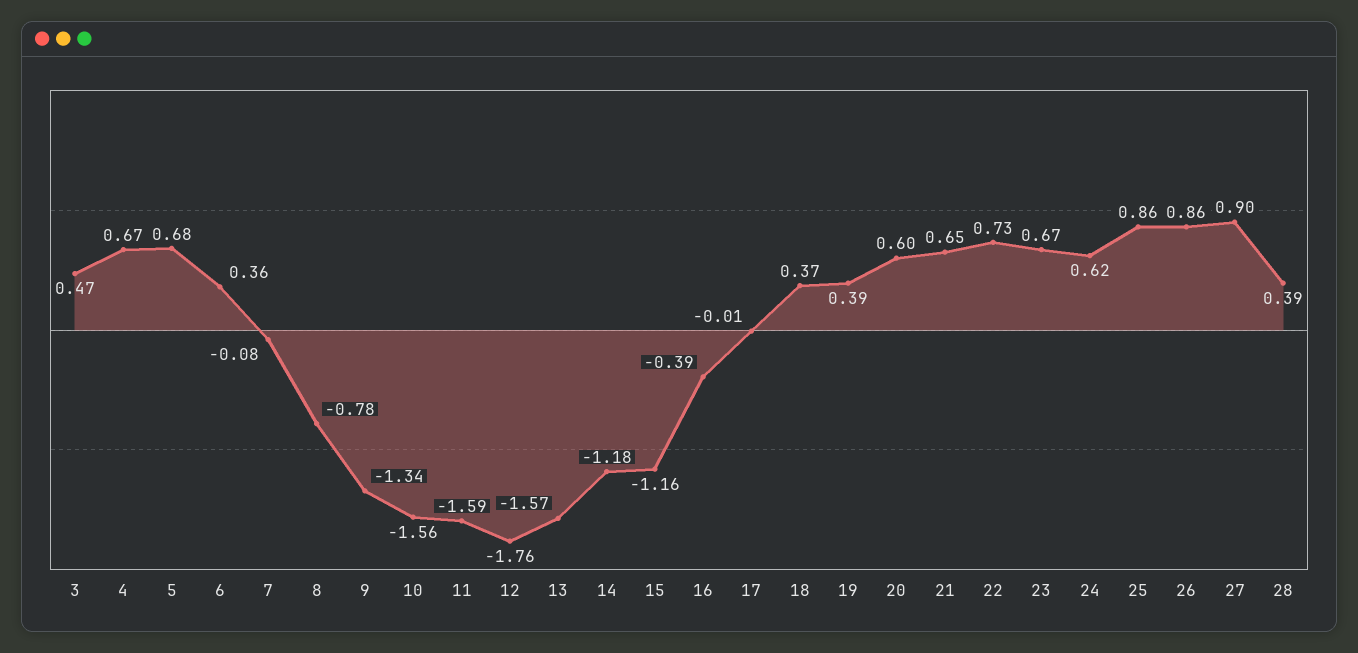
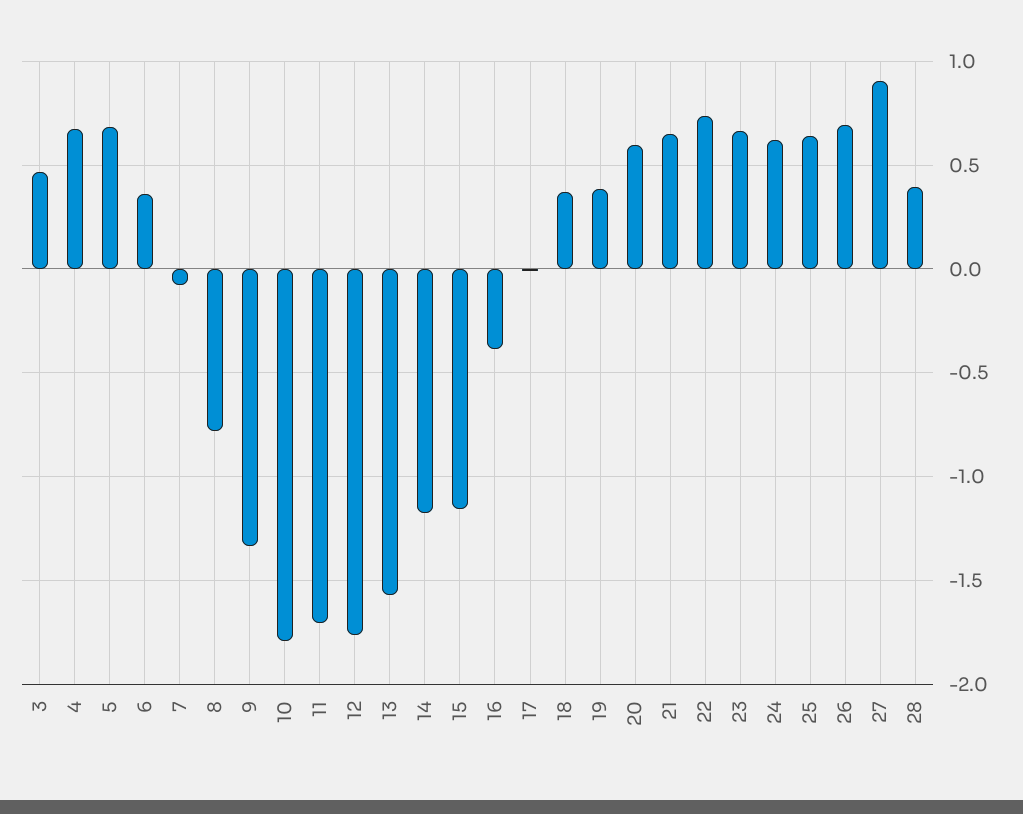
  {
    "3": 0.47,
    "4": 0.67,
    "5": 0.68,
    "6": 0.36,
    "7": -0.08,
    "8": -0.78,
    "9": -1.34,
-   "10": -1.56,
+   "10": -1.8,
-   "11": -1.59,
+   "11": -1.7,
    "12": -1.76,
    "13": -1.57,
    "14": -1.18,
    "15": -1.16,
    "16": -0.39,
    "17": -0.01,
    "18": 0.37,
    "19": 0.39,
    "20": 0.6,
    "21": 0.65,
    "22": 0.73,
    "23": 0.67,
    "24": 0.62,
-   "25": 0.86,
+   "25": 0.65,
-   "26": 0.86,
+   "26": 0.7,
    "27": 0.9,
    "28": 0.39
  }

